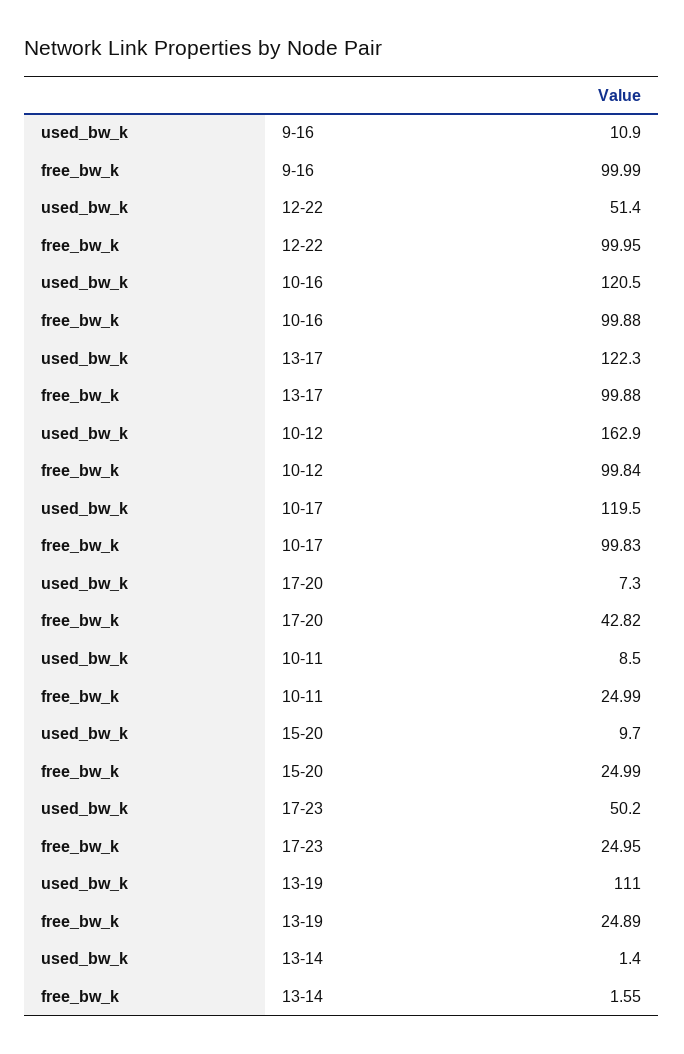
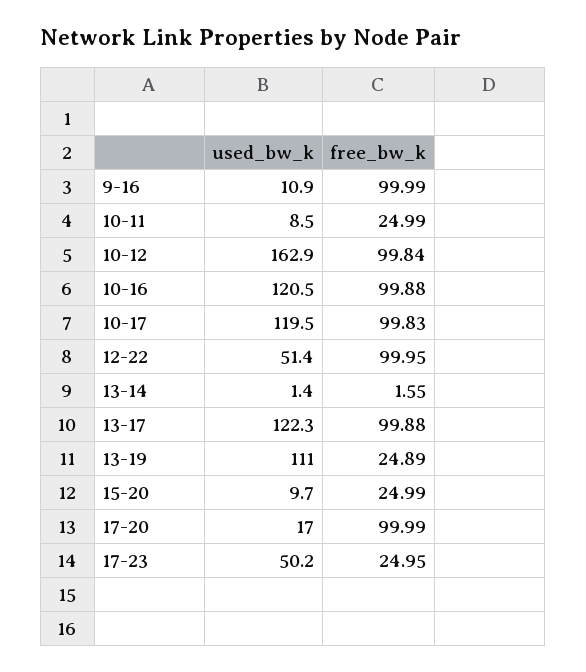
  {
    "used_bw_k": {
      "9-16": 10.9,
      "12-22": 51.4,
      "10-16": 120.5,
      "13-17": 122.3,
      "10-12": 162.9,
      "10-17": 119.5,
-     "17-20": 7.3,
+     "17-20": 17,
      "10-11": 8.5,
      "15-20": 9.7,
      "17-23": 50.2,
      "13-19": 111,
      "13-14": 1.4
    },
    "free_bw_k": {
      "9-16": 99.99,
      "12-22": 99.95,
      "10-16": 99.88,
      "13-17": 99.88,
      "10-12": 99.84,
      "10-17": 99.83,
-     "17-20": 42.82,
+     "17-20": 99.99,
      "10-11": 24.99,
      "15-20": 24.99,
      "17-23": 24.95,
      "13-19": 24.89,
      "13-14": 1.55
    }
  }

